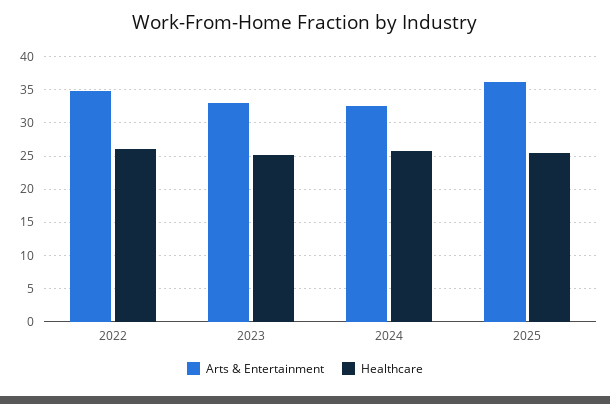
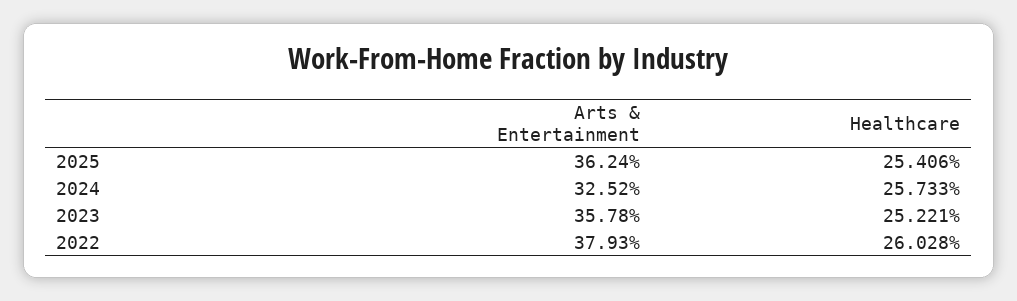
  {
    "Arts & Entertainment": {
-     "2022": 35,
+     "2022": 37.93,
-     "2023": 33,
+     "2023": 35.78,
      "2024": 32.52,
      "2025": 36.24
    },
    "Healthcare": {
      "2022": 26.028,
      "2023": 25.221,
      "2024": 25.733,
      "2025": 25.406
    }
  }

